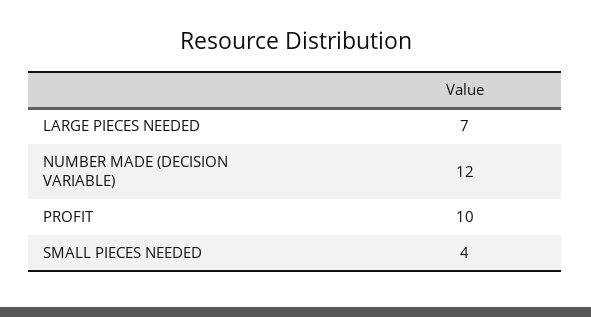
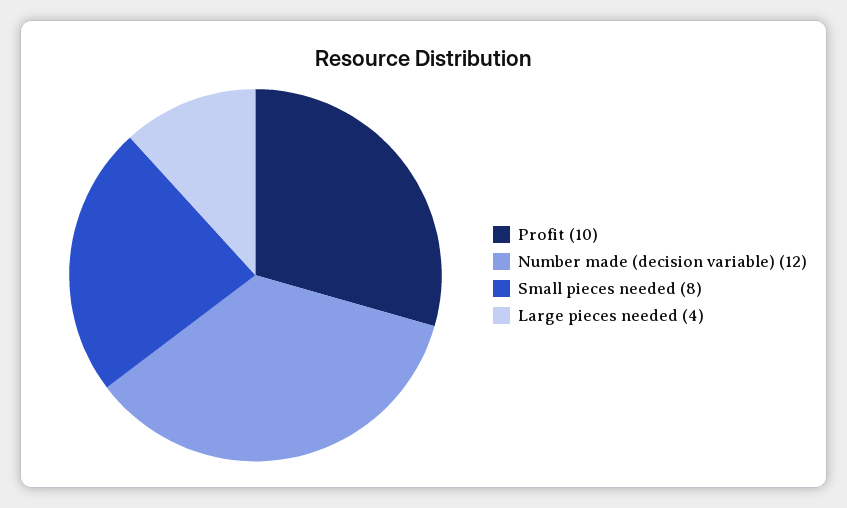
  {
-   "LARGE PIECES NEEDED": 7,
+   "LARGE PIECES NEEDED": 4,
    "NUMBER MADE (DECISION VARIABLE)": 12,
    "PROFIT": 10,
-   "SMALL PIECES NEEDED": 4
+   "SMALL PIECES NEEDED": 8
  }

